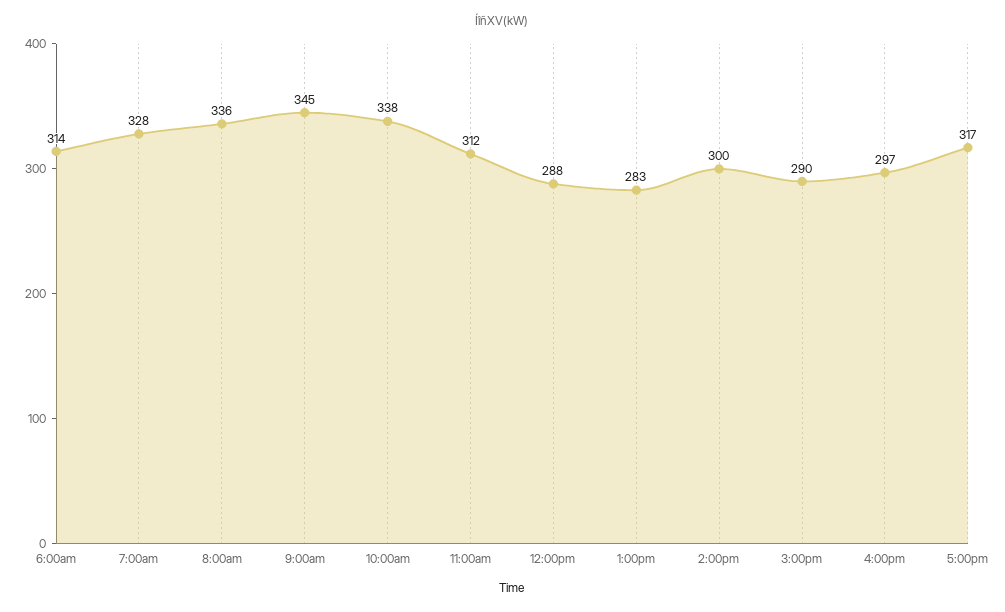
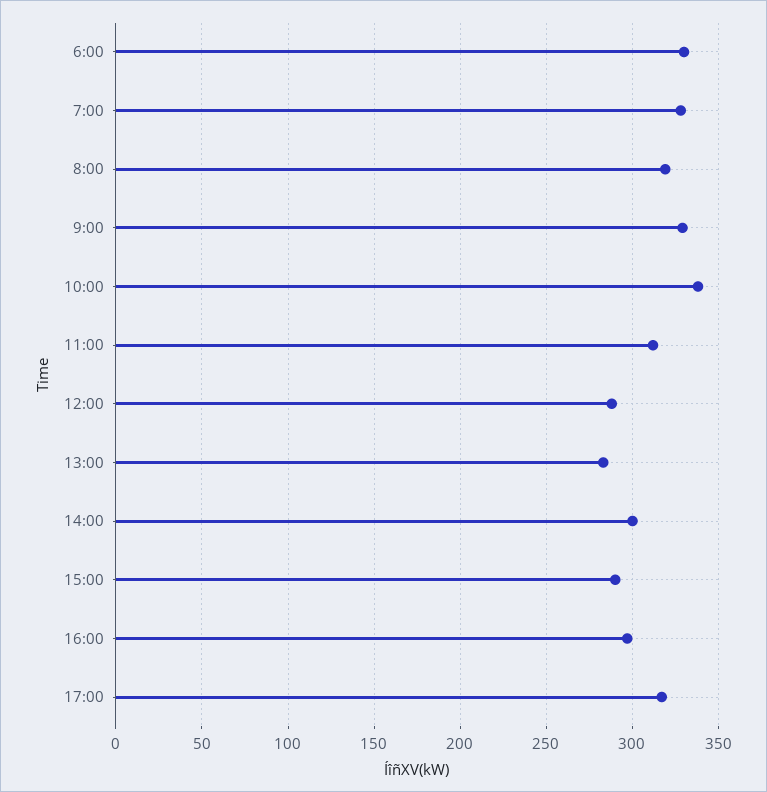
  {
-   "6:00am": 314,
+   "6:00am": 330,
    "7:00am": 328,
-   "8:00am": 336,
+   "8:00am": 320,
-   "9:00am": 345,
+   "9:00am": 330,
    "10:00am": 338,
    "11:00am": 312,
    "12:00pm": 288,
    "1:00pm": 283,
    "2:00pm": 300,
    "3:00pm": 290,
    "4:00pm": 297,
    "5:00pm": 317
  }

